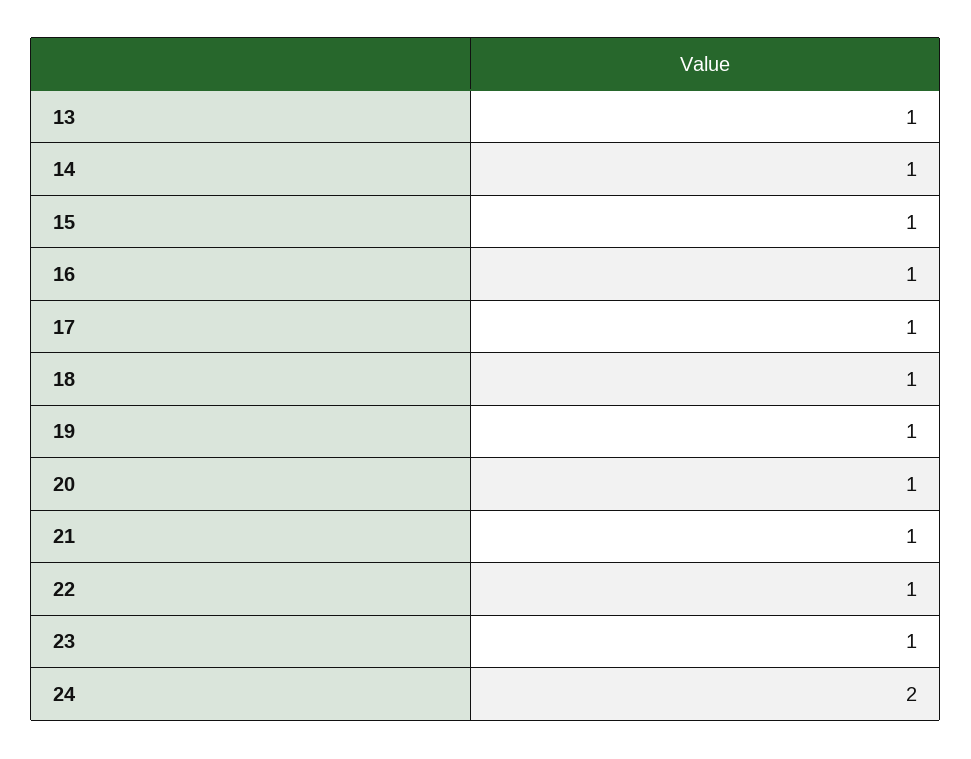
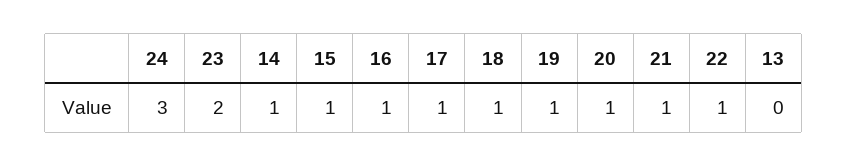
  {
-   "13": 1,
+   "13": 0,
    "14": 1,
    "15": 1,
    "16": 1,
    "17": 1,
    "18": 1,
    "19": 1,
    "20": 1,
    "21": 1,
    "22": 1,
-   "23": 1,
+   "23": 2,
-   "24": 2
+   "24": 3
  }

